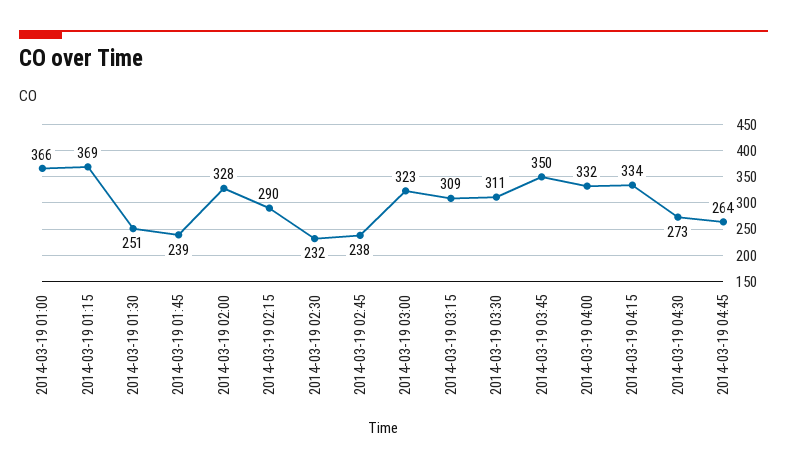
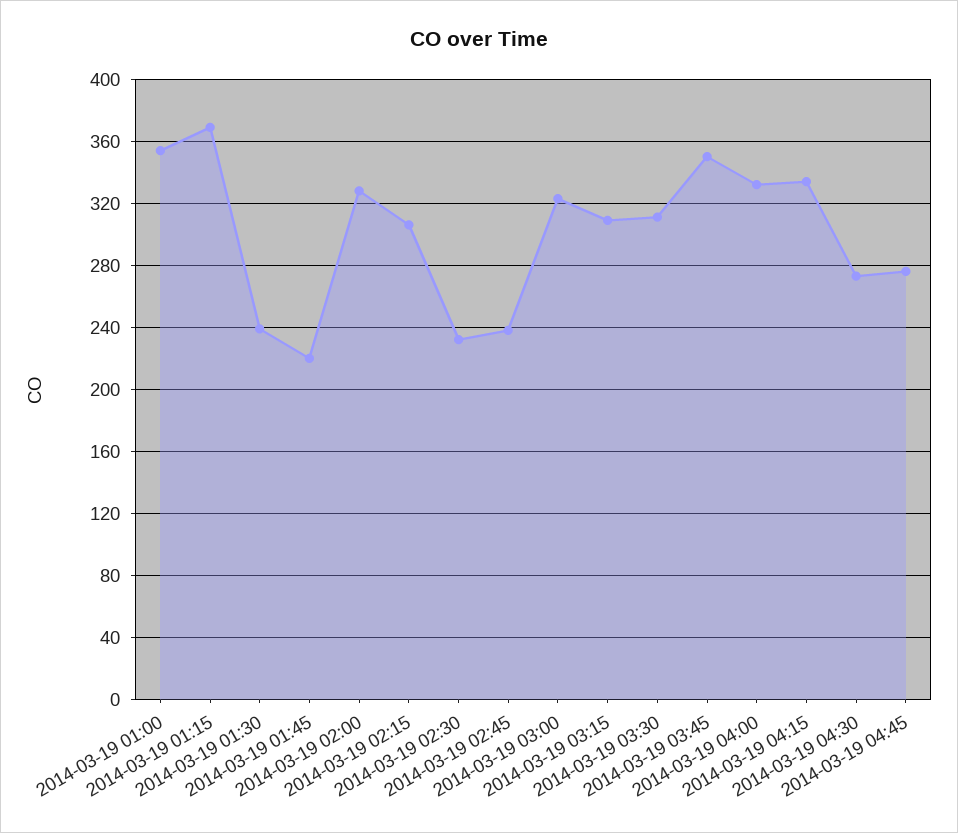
  {
-   "2014-03-19 01:00": 366,
+   "2014-03-19 01:00": 355,
    "2014-03-19 01:15": 369,
-   "2014-03-19 01:30": 251,
+   "2014-03-19 01:30": 240,
-   "2014-03-19 01:45": 239,
+   "2014-03-19 01:45": 220,
    "2014-03-19 02:00": 328,
-   "2014-03-19 02:15": 290,
+   "2014-03-19 02:15": 305,
    "2014-03-19 02:30": 232,
    "2014-03-19 02:45": 238,
    "2014-03-19 03:00": 323,
    "2014-03-19 03:15": 309,
    "2014-03-19 03:30": 311,
    "2014-03-19 03:45": 350,
    "2014-03-19 04:00": 332,
    "2014-03-19 04:15": 334,
    "2014-03-19 04:30": 273,
-   "2014-03-19 04:45": 264
+   "2014-03-19 04:45": 275
  }

